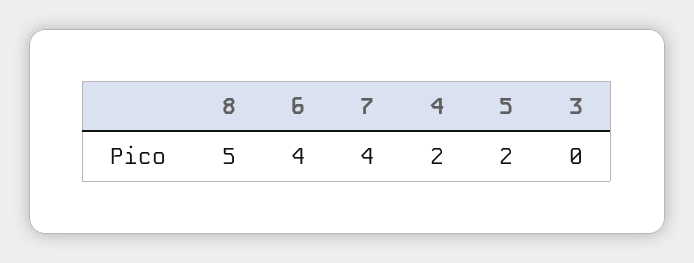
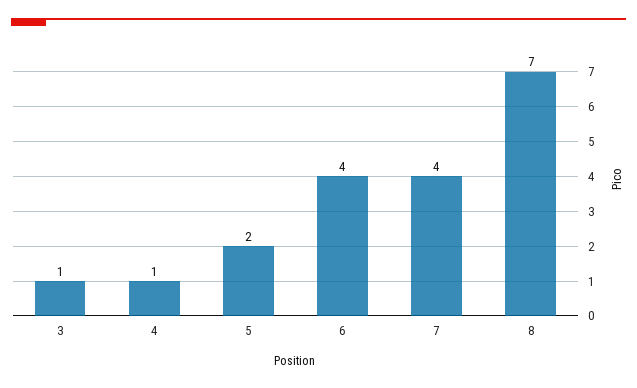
  {
-   "8": 5,
+   "8": 7,
    "6": 4,
    "7": 4,
-   "4": 2,
+   "4": 1,
    "5": 2,
-   "3": 0
+   "3": 1
  }

